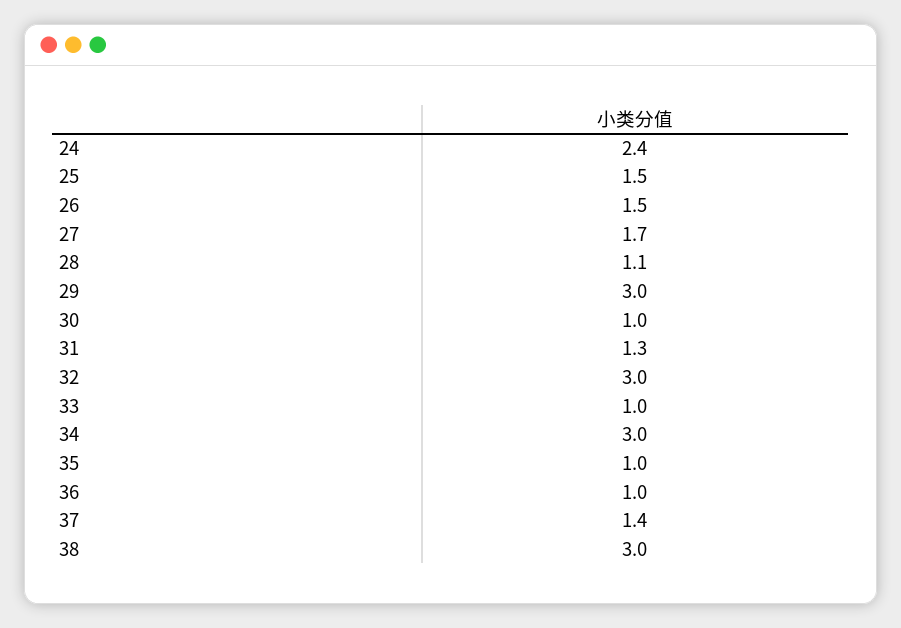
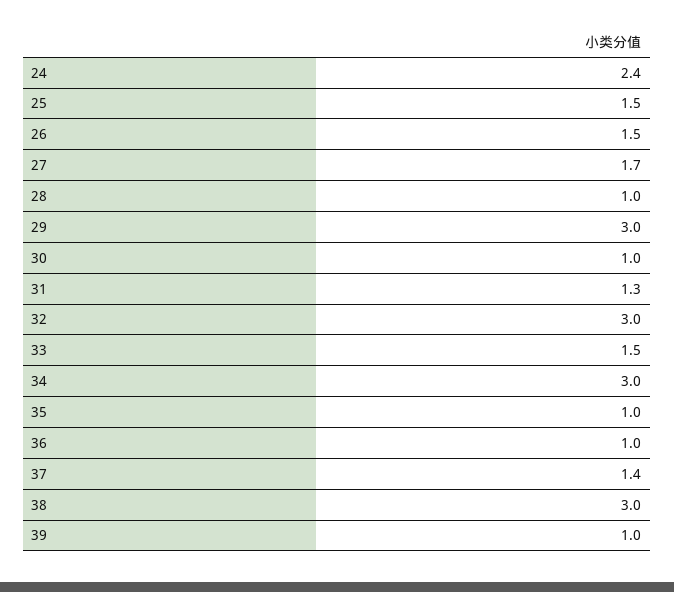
  {
    "24": 2.4,
    "25": 1.5,
    "26": 1.5,
    "27": 1.7,
-   "28": 1.1,
+   "28": 1,
    "29": 3,
    "30": 1,
    "31": 1.3,
    "32": 3,
-   "33": 1,
+   "33": 1.5,
    "34": 3,
    "35": 1,
    "36": 1,
    "37": 1.4,
-   "38": 3
+   "38": 3,
+   "39": 1
  }

